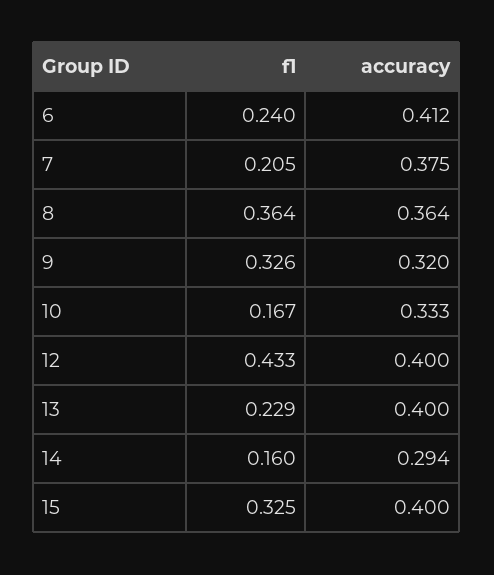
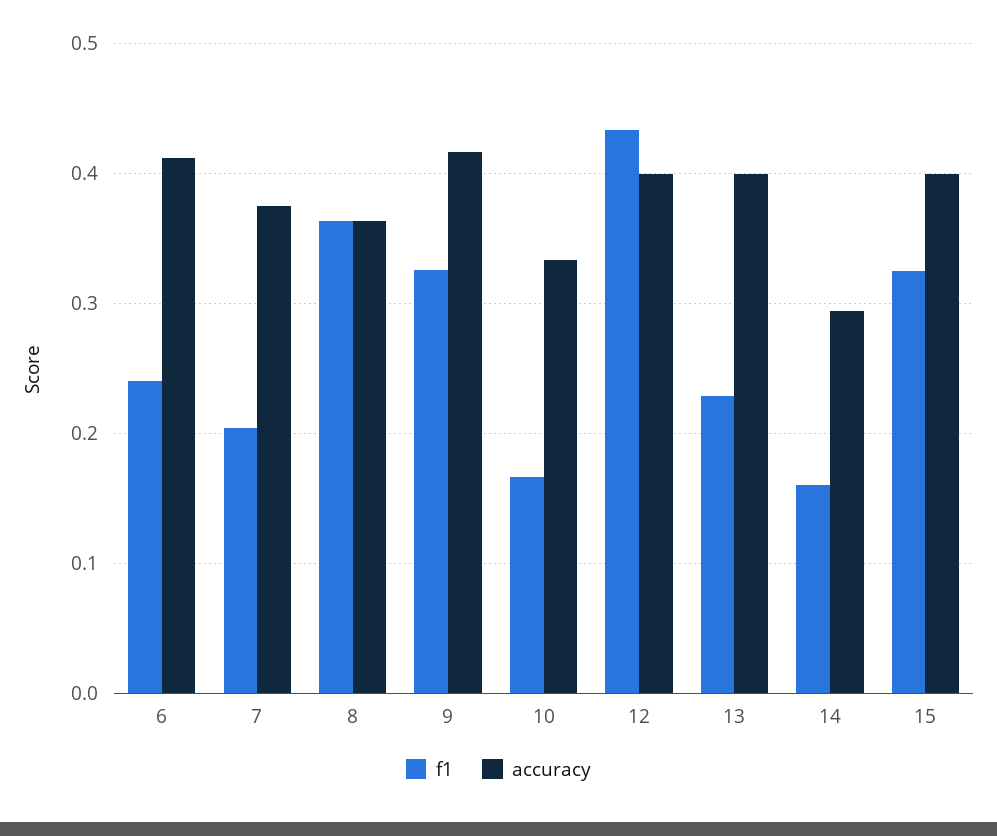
  {
    "f1": {
      "6": 0.24,
      "7": 0.205,
      "8": 0.364,
      "9": 0.326,
      "10": 0.167,
      "12": 0.433,
      "13": 0.229,
      "14": 0.16,
      "15": 0.325
    },
    "accuracy": {
      "6": 0.412,
      "7": 0.375,
      "8": 0.364,
-     "9": 0.32,
+     "9": 0.42,
      "10": 0.333,
      "12": 0.4,
      "13": 0.4,
      "14": 0.294,
      "15": 0.4
    }
  }

